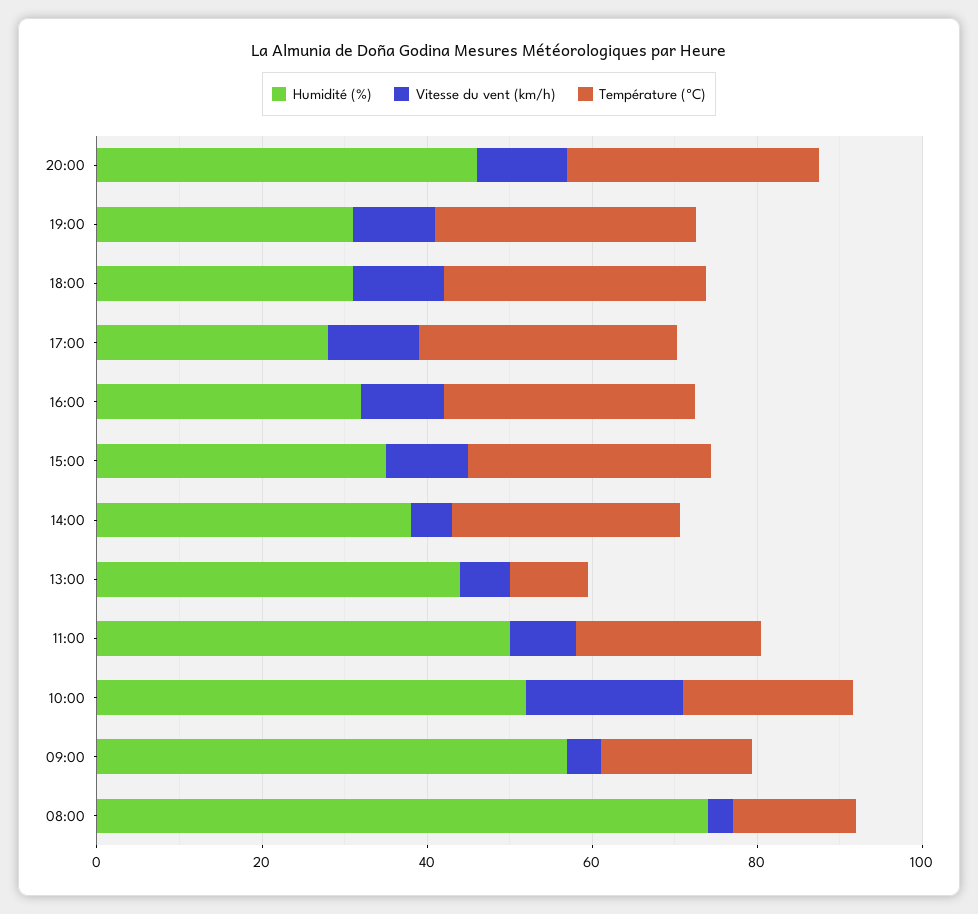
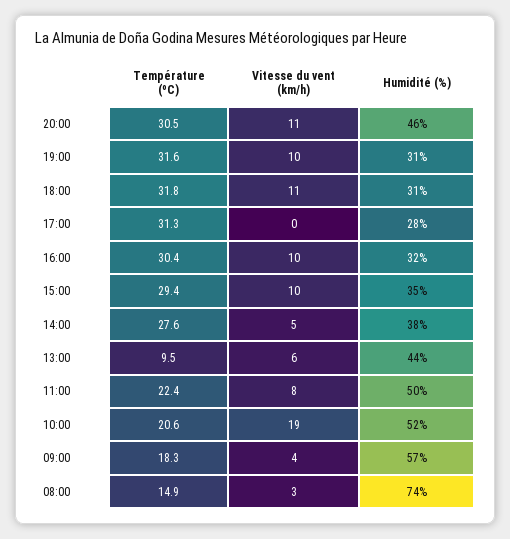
  {
    "Humidité (%)": {
      "20:00": 46,
      "19:00": 31,
      "18:00": 31,
      "17:00": 28,
      "16:00": 32,
      "15:00": 35,
      "14:00": 38,
      "13:00": 44,
      "11:00": 50,
      "10:00": 52,
      "09:00": 57,
      "08:00": 74
    },
    "Vitesse du vent (km/h)": {
      "20:00": 11,
      "19:00": 10,
      "18:00": 11,
-     "17:00": 10,
+     "17:00": 0,
      "16:00": 10,
      "15:00": 10,
      "14:00": 5,
      "13:00": 6,
      "11:00": 8,
      "10:00": 19,
      "09:00": 4,
      "08:00": 3
    },
    "Température (ºC)": {
      "20:00": 30.5,
      "19:00": 31.6,
      "18:00": 31.8,
      "17:00": 31.3,
      "16:00": 30.4,
      "15:00": 29.4,
      "14:00": 27.6,
      "13:00": 9.5,
      "11:00": 22.4,
      "10:00": 20.6,
      "09:00": 18.3,
      "08:00": 14.9
    }
  }

